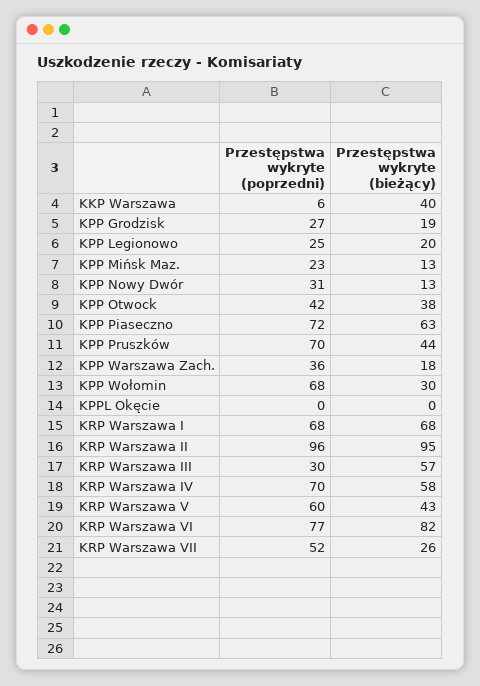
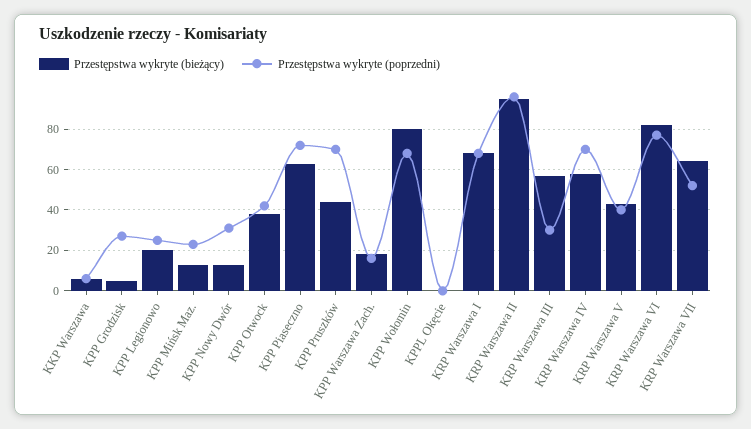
  {
    "Przestępstwa wykryte (poprzedni)": {
      "KKP Warszawa": 6,
      "KPP Grodzisk": 27,
      "KPP Legionowo": 25,
      "KPP Mińsk Maz.": 23,
      "KPP Nowy Dwór": 31,
      "KPP Otwock": 42,
      "KPP Piaseczno": 72,
      "KPP Pruszków": 70,
-     "KPP Warszawa Zach.": 36,
+     "KPP Warszawa Zach.": 15,
      "KPP Wołomin": 68,
      "KPPL Okęcie": 0,
      "KRP Warszawa I": 68,
      "KRP Warszawa II": 96,
      "KRP Warszawa III": 30,
      "KRP Warszawa IV": 70,
-     "KRP Warszawa V": 60,
+     "KRP Warszawa V": 40,
      "KRP Warszawa VI": 77,
      "KRP Warszawa VII": 52
    },
    "Przestępstwa wykryte (bieżący)": {
-     "KKP Warszawa": 40,
+     "KKP Warszawa": 5,
-     "KPP Grodzisk": 19,
+     "KPP Grodzisk": 5,
      "KPP Legionowo": 20,
      "KPP Mińsk Maz.": 13,
      "KPP Nowy Dwór": 13,
      "KPP Otwock": 38,
      "KPP Piaseczno": 63,
      "KPP Pruszków": 44,
      "KPP Warszawa Zach.": 18,
-     "KPP Wołomin": 30,
+     "KPP Wołomin": 80,
      "KPPL Okęcie": 0,
      "KRP Warszawa I": 68,
      "KRP Warszawa II": 95,
      "KRP Warszawa III": 57,
      "KRP Warszawa IV": 58,
      "KRP Warszawa V": 43,
      "KRP Warszawa VI": 82,
-     "KRP Warszawa VII": 26
+     "KRP Warszawa VII": 65
    }
  }

